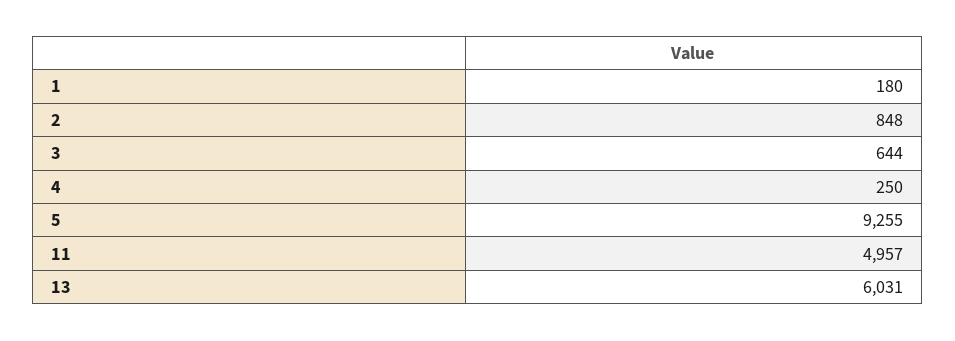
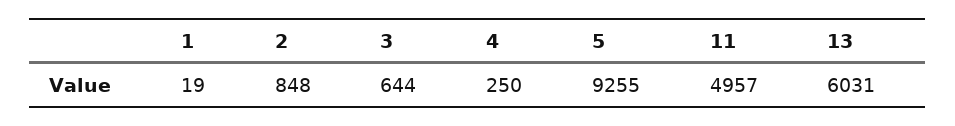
  {
-   "1": 180,
+   "1": 19,
    "2": 848,
    "3": 644,
    "4": 250,
    "5": 9255,
    "11": 4957,
    "13": 6031
  }

